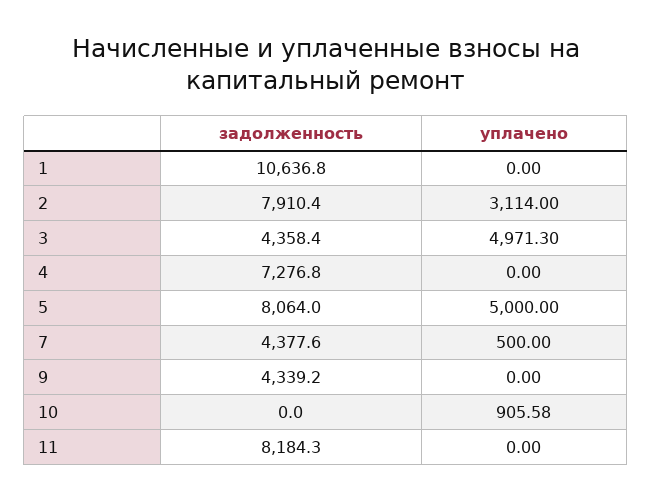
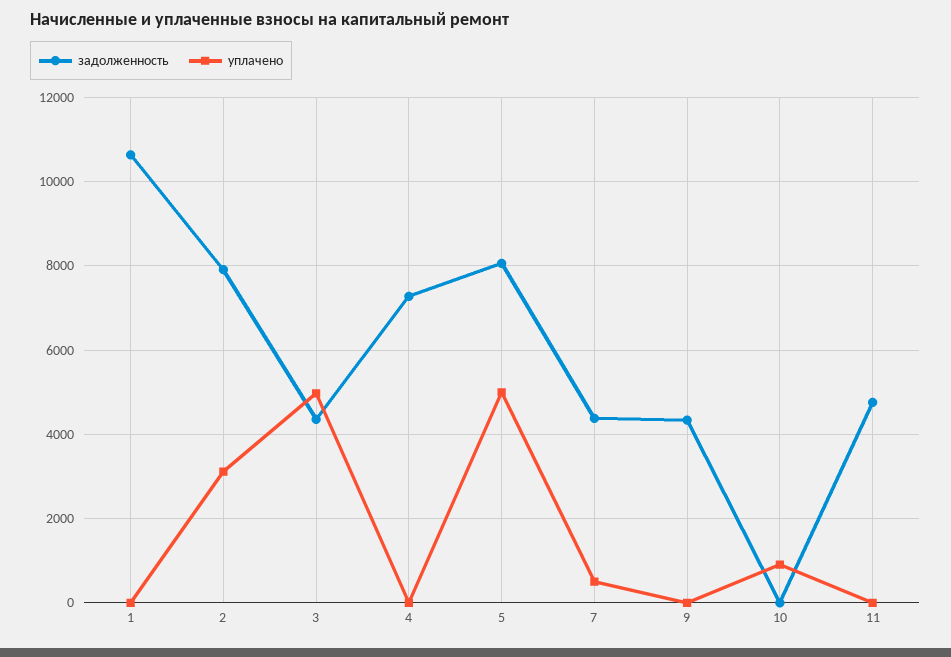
  {
    "задолженность": {
      "1": 10636.8,
      "2": 7910.4,
      "3": 4358.4,
      "4": 7276.8,
      "5": 8064,
      "7": 4377.6,
      "9": 4339.2,
      "10": 0,
-     "11": 8184.3
+     "11": 4800
    },
    "уплачено": {
      "1": 0,
      "2": 3114,
      "3": 4971.3,
      "4": 0,
      "5": 5000,
      "7": 500,
      "9": 0,
      "10": 905.58,
      "11": 0
    }
  }

